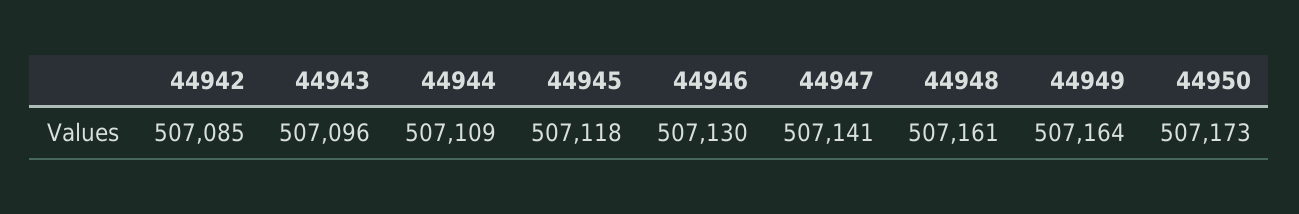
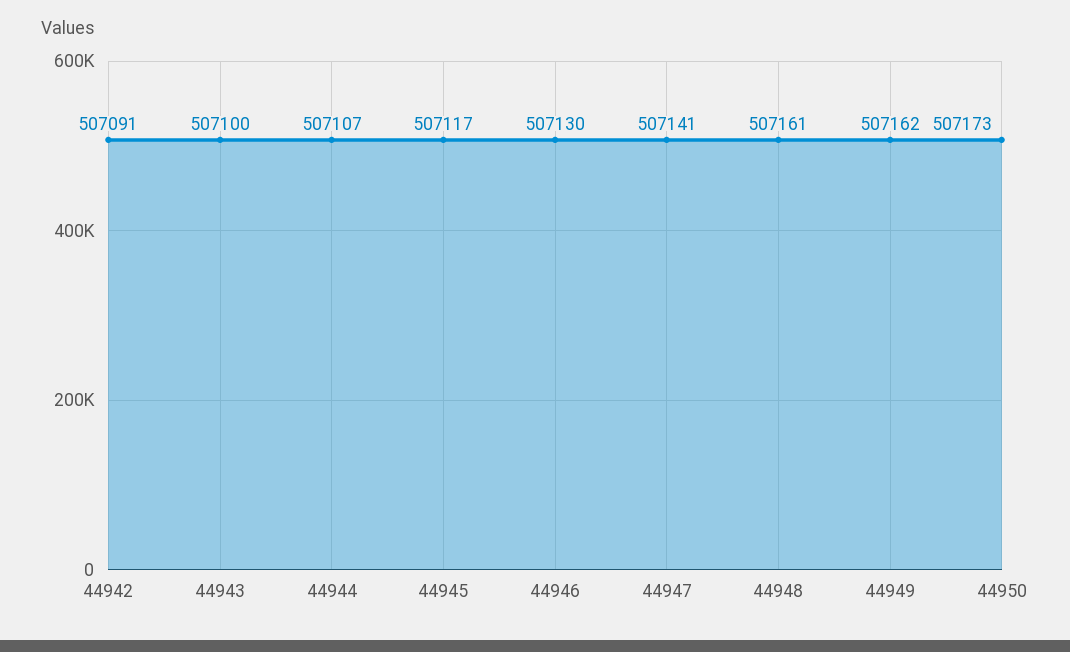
  {
-   "44942": 507085,
+   "44942": 507091,
-   "44943": 507096,
+   "44943": 507100,
-   "44944": 507109,
+   "44944": 507107,
-   "44945": 507118,
+   "44945": 507117,
    "44946": 507130,
    "44947": 507141,
    "44948": 507161,
-   "44949": 507164,
+   "44949": 507162,
    "44950": 507173
  }

